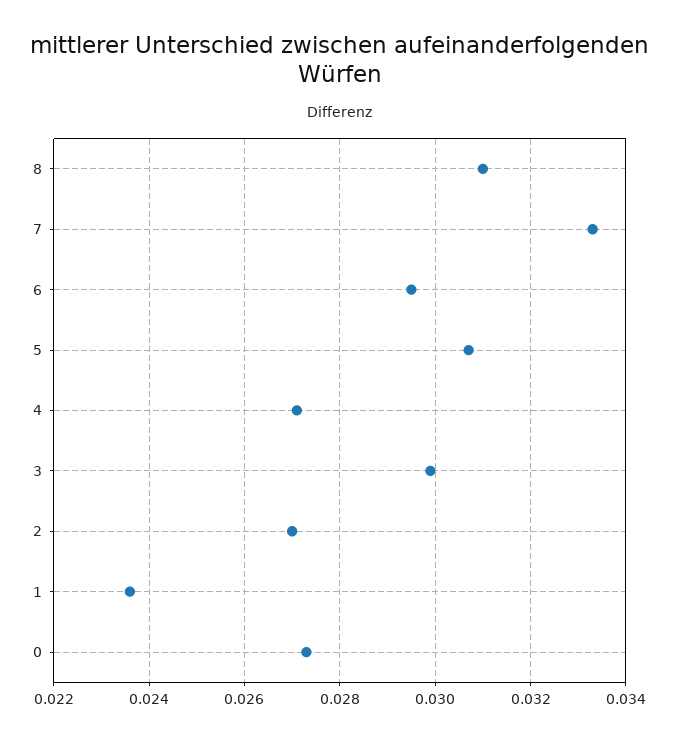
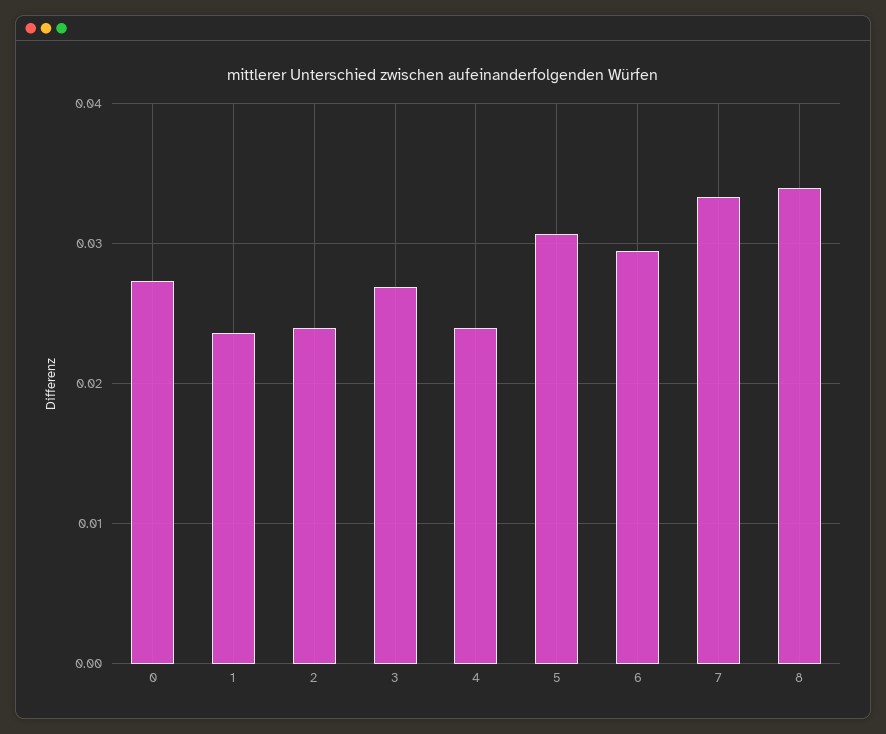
  {
-   "8": 0.031,
+   "8": 0.034,
    "7": 0.0335,
    "6": 0.0295,
    "5": 0.0305,
-   "4": 0.027,
+   "4": 0.024,
-   "3": 0.03,
+   "3": 0.027,
-   "2": 0.027,
+   "2": 0.024,
    "1": 0.0235,
    "0": 0.0275
  }

